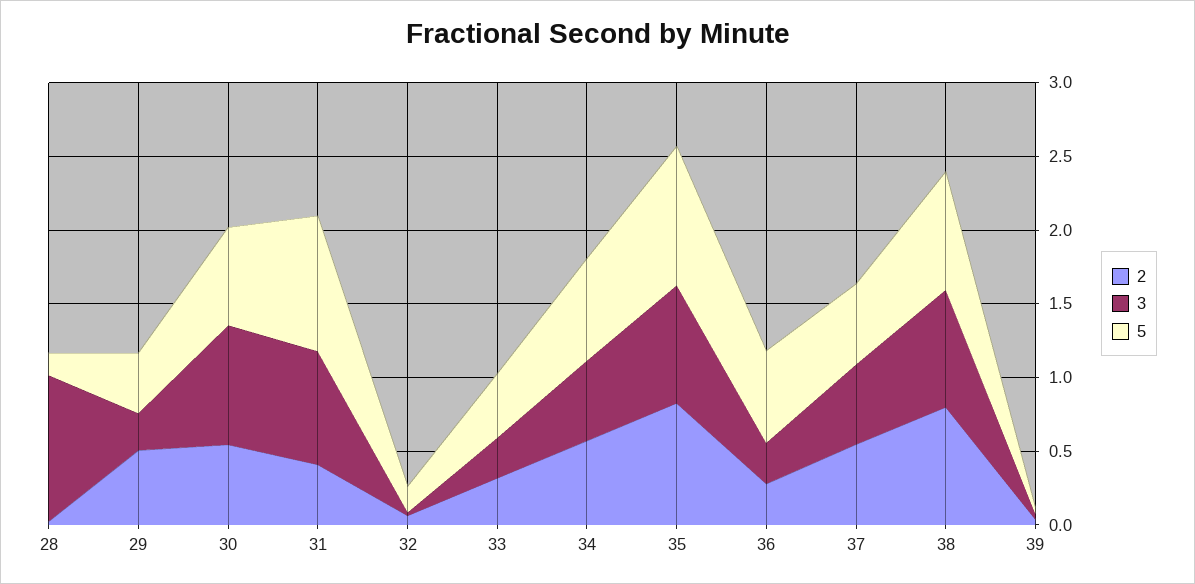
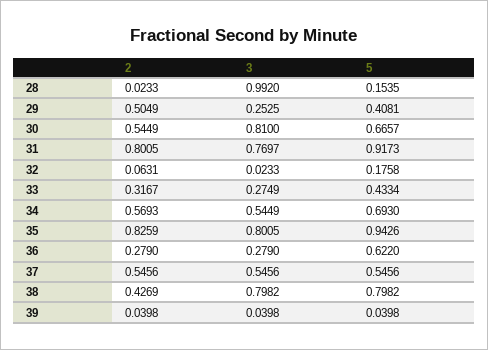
  {
    "2": {
      "28": 0.0233,
      "29": 0.5049,
      "30": 0.5449,
-     "31": 0.4,
+     "31": 0.8005,
      "32": 0.0631,
      "33": 0.3167,
      "34": 0.5693,
      "35": 0.8259,
      "36": 0.279,
      "37": 0.5456,
-     "38": 0.8,
+     "38": 0.4269,
      "39": 0.0398
    },
    "3": {
      "28": 0.992,
      "29": 0.2525,
      "30": 0.81,
      "31": 0.7697,
      "32": 0.0233,
      "33": 0.2749,
      "34": 0.5449,
      "35": 0.8005,
      "36": 0.279,
      "37": 0.5456,
      "38": 0.7982,
      "39": 0.0398
    },
    "5": {
      "28": 0.1535,
      "29": 0.4081,
      "30": 0.6657,
      "31": 0.9173,
      "32": 0.1758,
      "33": 0.4334,
      "34": 0.693,
      "35": 0.9426,
      "36": 0.622,
      "37": 0.5456,
      "38": 0.7982,
      "39": 0.0398
    }
  }

